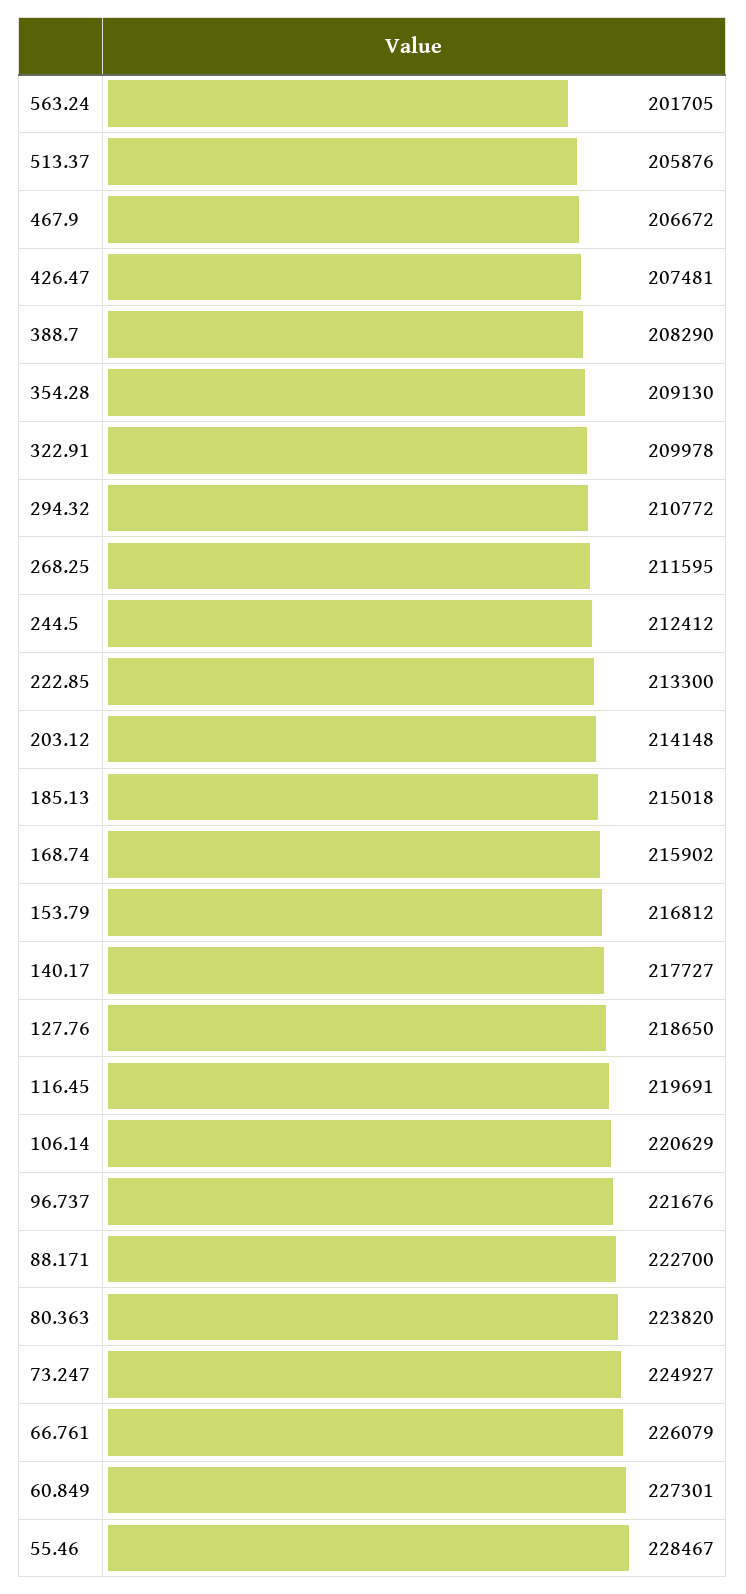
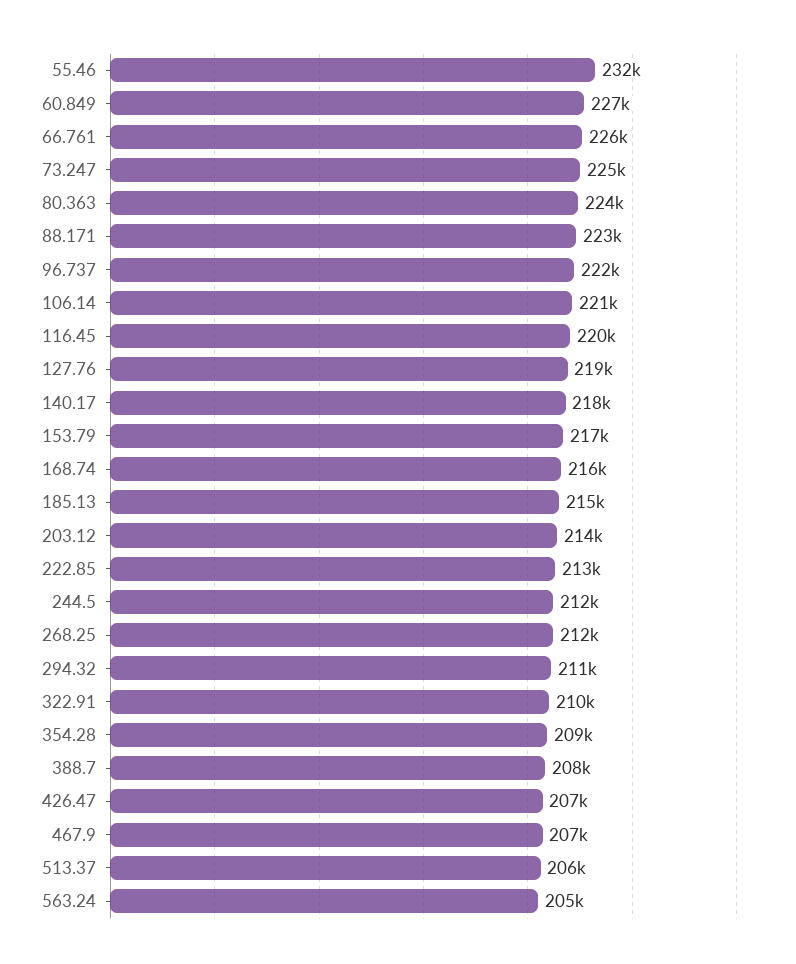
  {
-   "563.24": 201705,
+   "563.24": 205000,
    "513.37": 205876,
    "467.9": 206672,
    "426.47": 207481,
    "388.7": 208290,
    "354.28": 209130,
    "322.91": 209978,
    "294.32": 210772,
    "268.25": 211595,
    "244.5": 212412,
    "222.85": 213300,
    "203.12": 214148,
    "185.13": 215018,
    "168.74": 215902,
    "153.79": 216812,
    "140.17": 217727,
    "127.76": 218650,
    "116.45": 219691,
    "106.14": 220629,
    "96.737": 221676,
    "88.171": 222700,
    "80.363": 223820,
    "73.247": 224927,
    "66.761": 226079,
    "60.849": 227301,
-   "55.46": 228467
+   "55.46": 232000
  }

